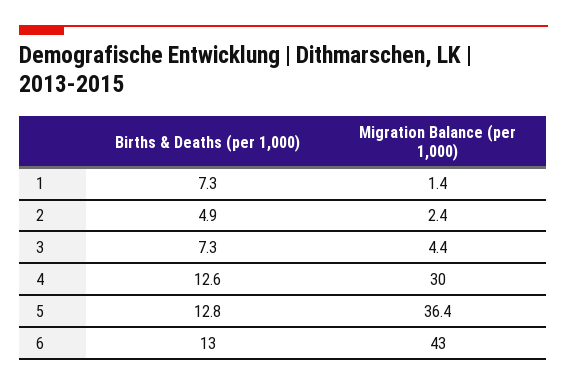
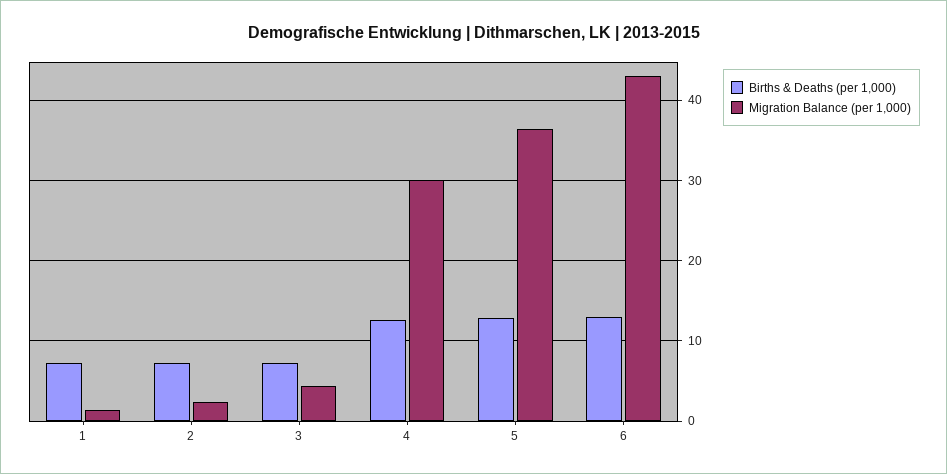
  {
    "Births & Deaths (per 1,000)": {
      "1": 7.3,
-     "2": 4.9,
+     "2": 7,
      "3": 7.3,
      "4": 12.6,
      "5": 12.8,
      "6": 13
    },
    "Migration Balance (per 1,000)": {
      "1": 1.4,
      "2": 2.4,
      "3": 4.4,
      "4": 30,
      "5": 36.4,
      "6": 43
    }
  }

